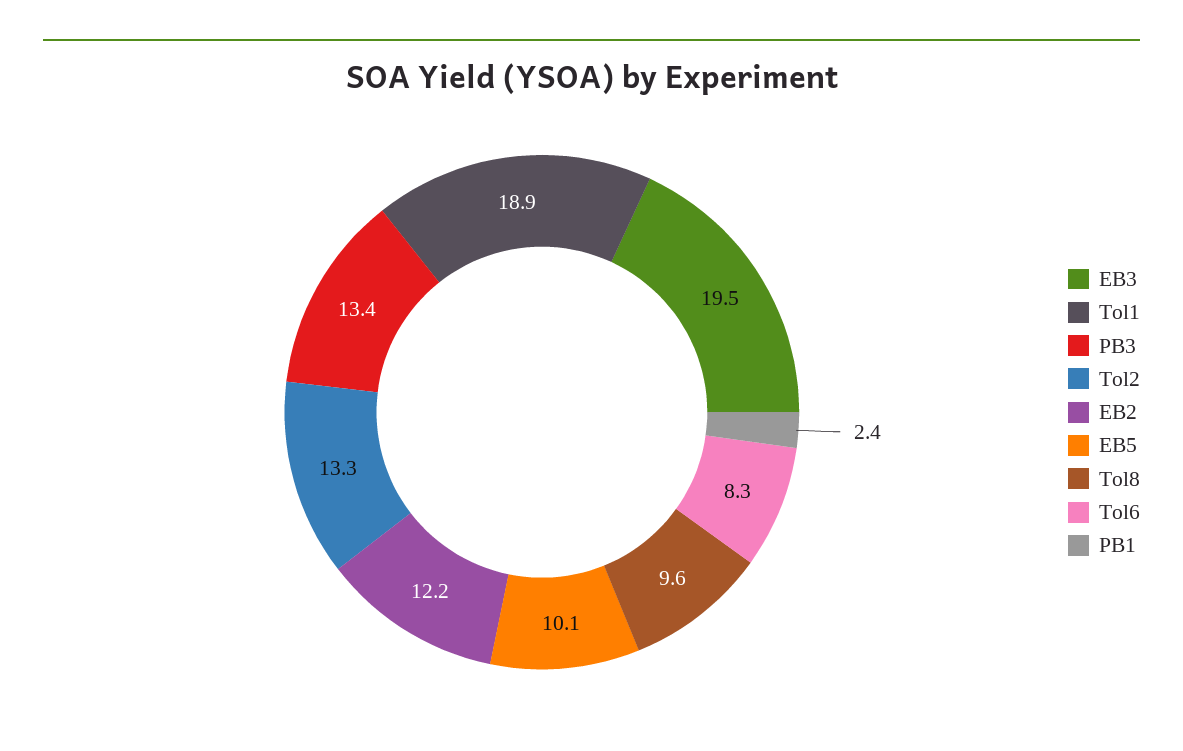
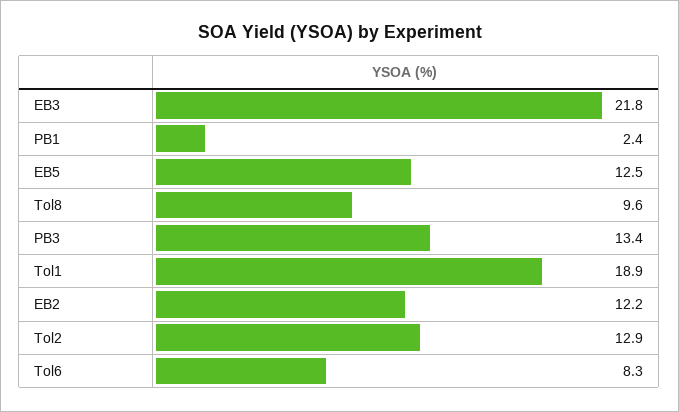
  {
-   "EB3": 19.5,
+   "EB3": 21.8,
    "Tol1": 18.9,
    "PB3": 13.4,
-   "Tol2": 13.3,
+   "Tol2": 12.9,
    "EB2": 12.2,
-   "EB5": 10.1,
+   "EB5": 12.5,
    "Tol8": 9.6,
    "Tol6": 8.3,
    "PB1": 2.4
  }

